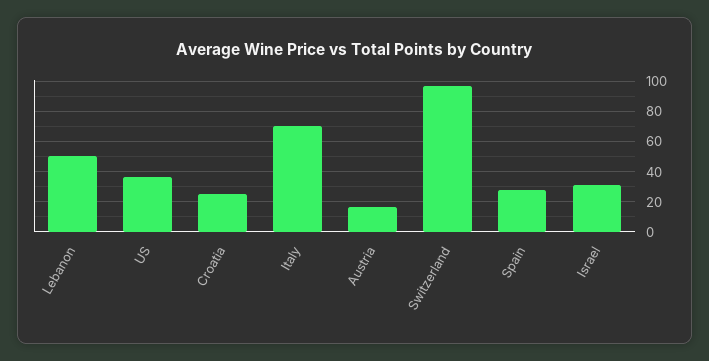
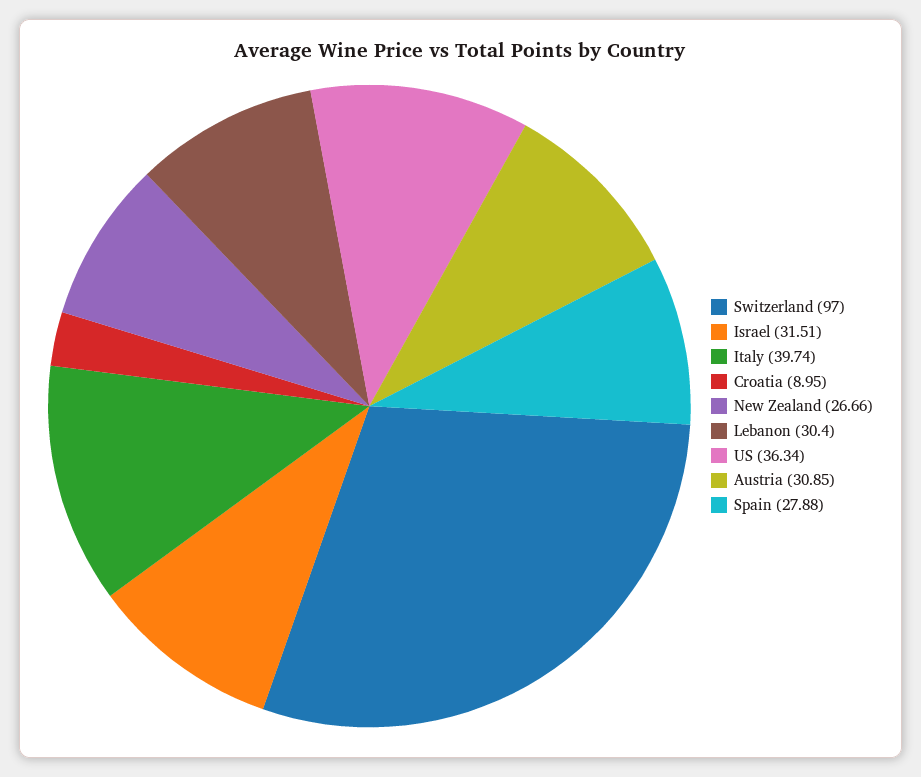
  {
-   "Lebanon": 50,
+   "Lebanon": 30.4,
    "US": 36.34,
-   "Croatia": 25,
+   "Croatia": 8.95,
-   "Italy": 70,
+   "Italy": 39.74,
-   "Austria": 15,
+   "Austria": 30.85,
    "Switzerland": 97,
    "Spain": 27.88,
-   "Israel": 31.51
+   "Israel": 31.51,
+   "New Zealand": 26.66
  }

